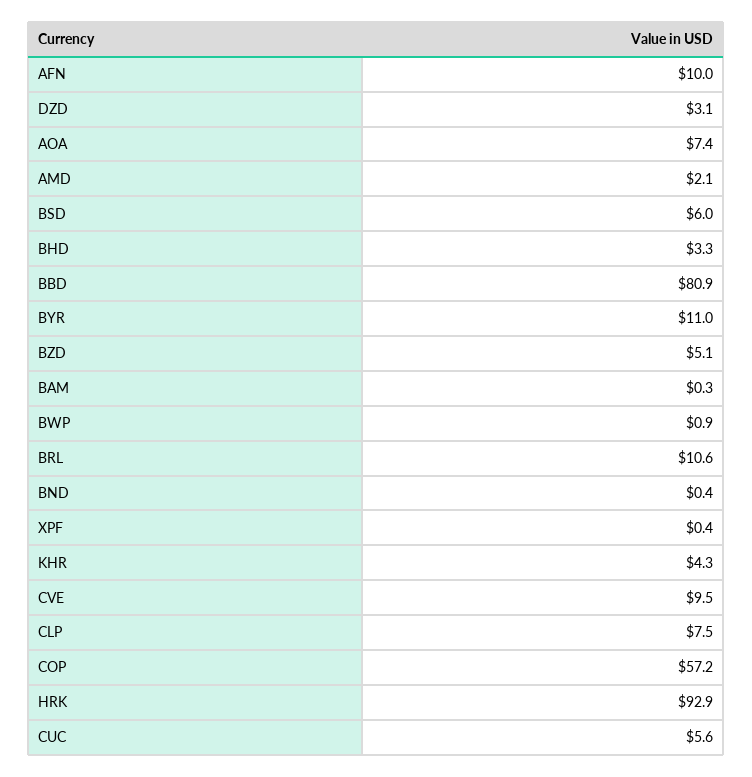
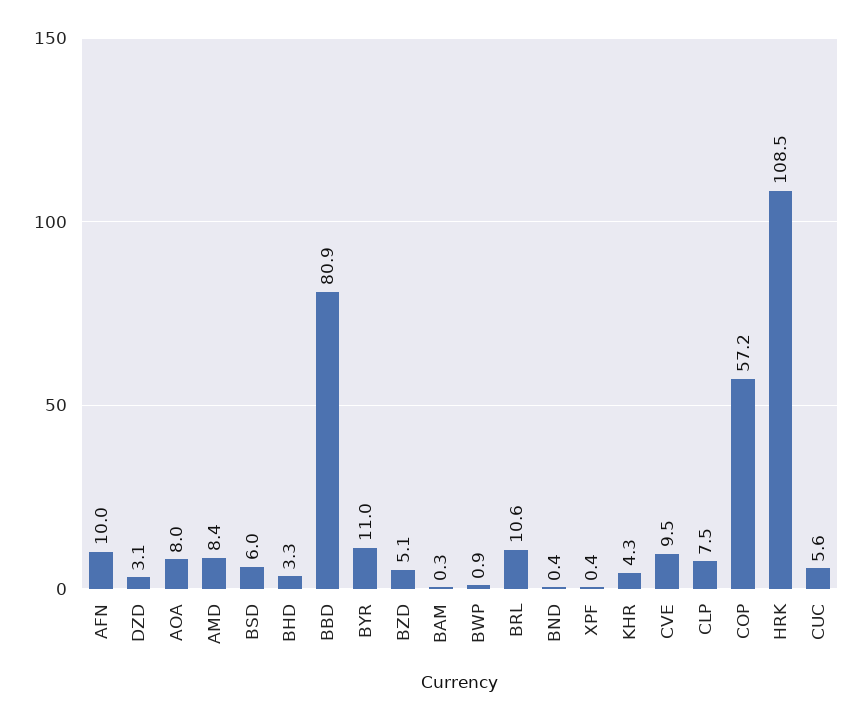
  {
    "AFN": 10,
    "DZD": 3.1,
-   "AOA": 7.4,
+   "AOA": 8,
-   "AMD": 2.1,
+   "AMD": 8.4,
    "BSD": 6,
    "BHD": 3.3,
    "BBD": 80.9,
    "BYR": 11,
    "BZD": 5.1,
    "BAM": 0.3,
    "BWP": 0.9,
    "BRL": 10.6,
    "BND": 0.4,
    "XPF": 0.4,
    "KHR": 4.3,
    "CVE": 9.5,
    "CLP": 7.5,
    "COP": 57.2,
-   "HRK": 92.9,
+   "HRK": 108.5,
    "CUC": 5.6
  }

